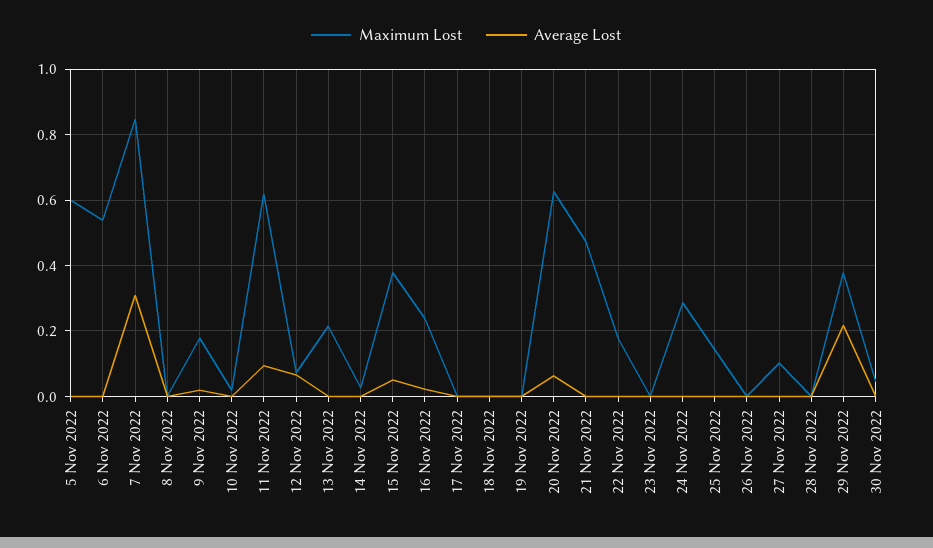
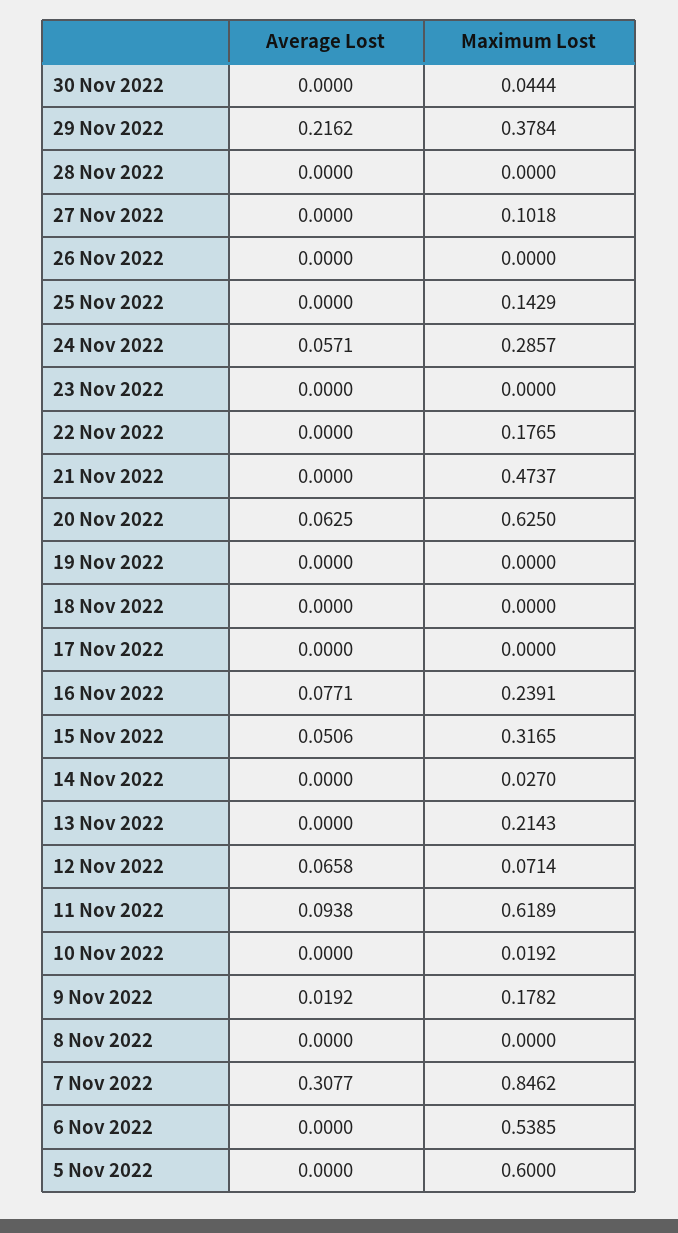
  {
    "Maximum Lost": {
      "5 Nov 2022": 0.6,
      "6 Nov 2022": 0.5385,
      "7 Nov 2022": 0.8462,
      "8 Nov 2022": 0,
      "9 Nov 2022": 0.1782,
      "10 Nov 2022": 0.0192,
      "11 Nov 2022": 0.6189,
      "12 Nov 2022": 0.0714,
      "13 Nov 2022": 0.2143,
      "14 Nov 2022": 0.027,
-     "15 Nov 2022": 0.38,
+     "15 Nov 2022": 0.3165,
      "16 Nov 2022": 0.2391,
      "17 Nov 2022": 0,
      "18 Nov 2022": 0,
      "19 Nov 2022": 0,
      "20 Nov 2022": 0.625,
      "21 Nov 2022": 0.4737,
      "22 Nov 2022": 0.1765,
      "23 Nov 2022": 0,
      "24 Nov 2022": 0.2857,
      "25 Nov 2022": 0.1429,
      "26 Nov 2022": 0,
      "27 Nov 2022": 0.1018,
      "28 Nov 2022": 0,
      "29 Nov 2022": 0.3784,
      "30 Nov 2022": 0.0444
    },
    "Average Lost": {
      "5 Nov 2022": 0,
      "6 Nov 2022": 0,
      "7 Nov 2022": 0.3077,
      "8 Nov 2022": 0,
      "9 Nov 2022": 0.0192,
      "10 Nov 2022": 0,
      "11 Nov 2022": 0.0938,
      "12 Nov 2022": 0.0658,
      "13 Nov 2022": 0,
      "14 Nov 2022": 0,
      "15 Nov 2022": 0.0506,
-     "16 Nov 2022": 0.02,
+     "16 Nov 2022": 0.0771,
      "17 Nov 2022": 0,
      "18 Nov 2022": 0,
      "19 Nov 2022": 0,
      "20 Nov 2022": 0.0625,
      "21 Nov 2022": 0,
      "22 Nov 2022": 0,
      "23 Nov 2022": 0,
-     "24 Nov 2022": 0,
+     "24 Nov 2022": 0.0571,
      "25 Nov 2022": 0,
      "26 Nov 2022": 0,
      "27 Nov 2022": 0,
      "28 Nov 2022": 0,
      "29 Nov 2022": 0.2162,
      "30 Nov 2022": 0
    }
  }

